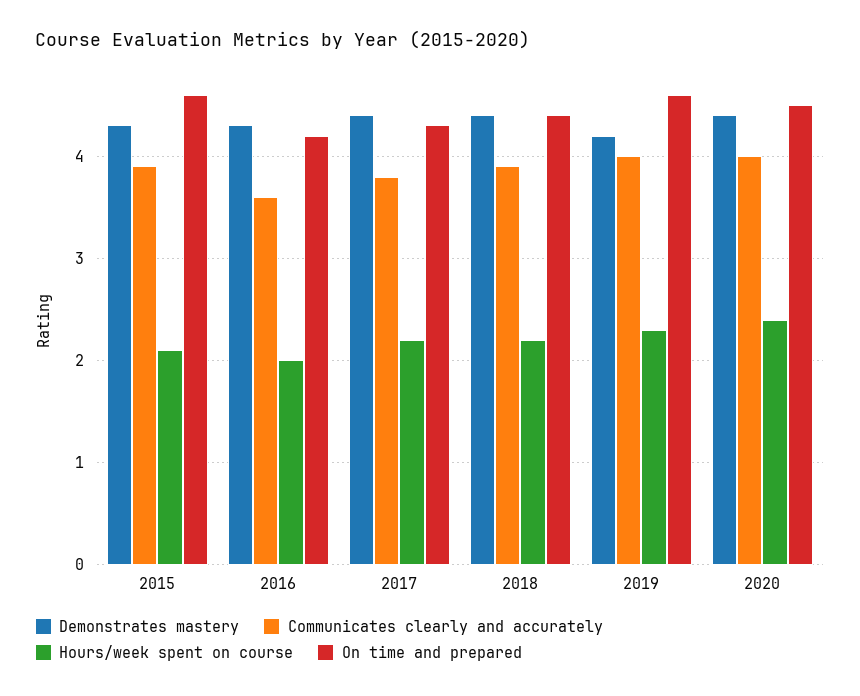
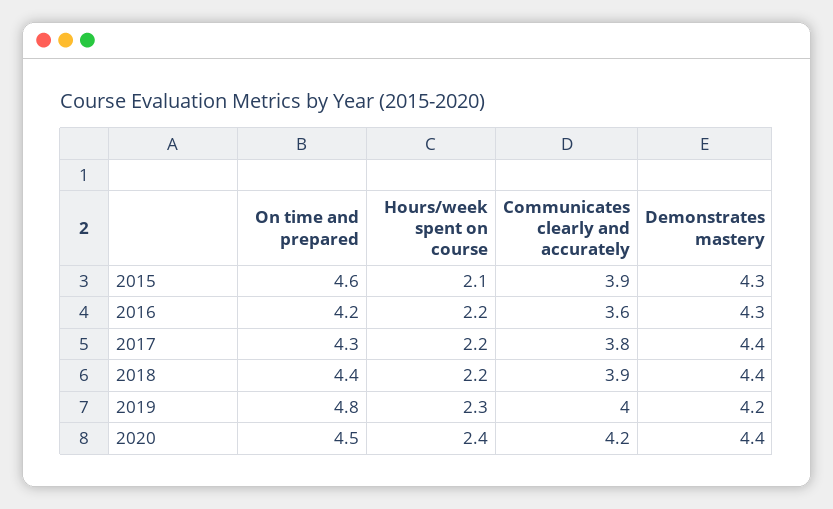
  {
    "Demonstrates mastery": {
      "2015": 4.3,
      "2016": 4.3,
      "2017": 4.4,
      "2018": 4.4,
      "2019": 4.2,
      "2020": 4.4
    },
    "Communicates clearly and accurately": {
      "2015": 3.9,
      "2016": 3.6,
      "2017": 3.8,
      "2018": 3.9,
      "2019": 4,
-     "2020": 4
+     "2020": 4.2
    },
    "Hours/week spent on course": {
      "2015": 2.1,
-     "2016": 2,
+     "2016": 2.2,
      "2017": 2.2,
      "2018": 2.2,
      "2019": 2.3,
      "2020": 2.4
    },
    "On time and prepared": {
      "2015": 4.6,
      "2016": 4.2,
      "2017": 4.3,
      "2018": 4.4,
-     "2019": 4.6,
+     "2019": 4.8,
      "2020": 4.5
    }
  }

